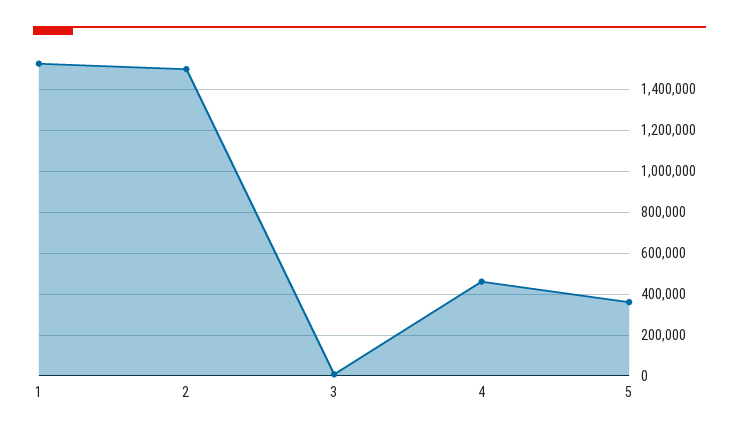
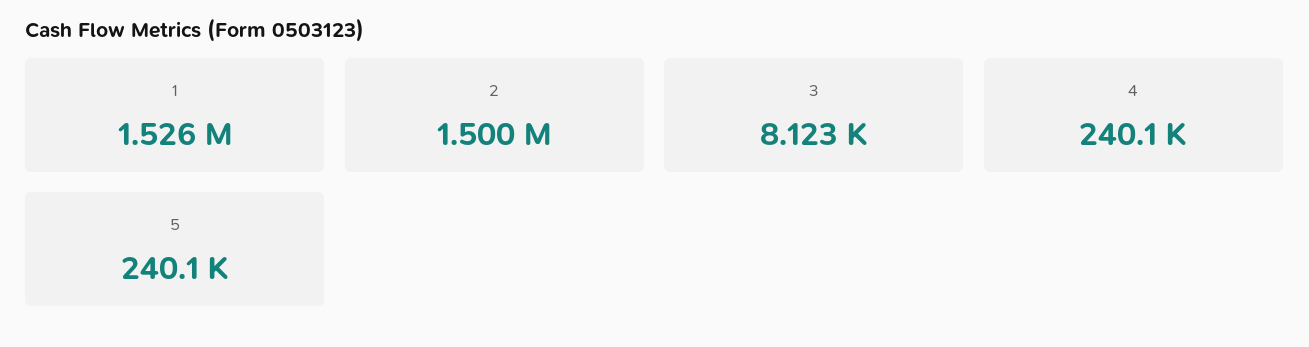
  {
    "1": 1526000,
    "2": 1500000,
    "3": 8123,
-   "4": 450000,
+   "4": 240100,
-   "5": 350000
+   "5": 240100
  }

